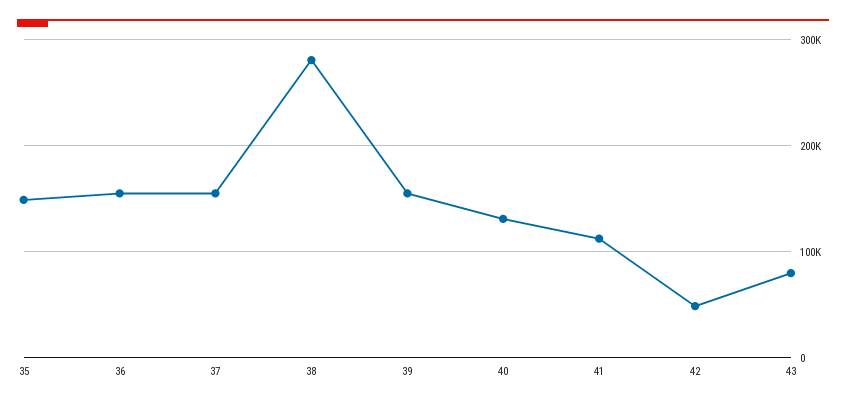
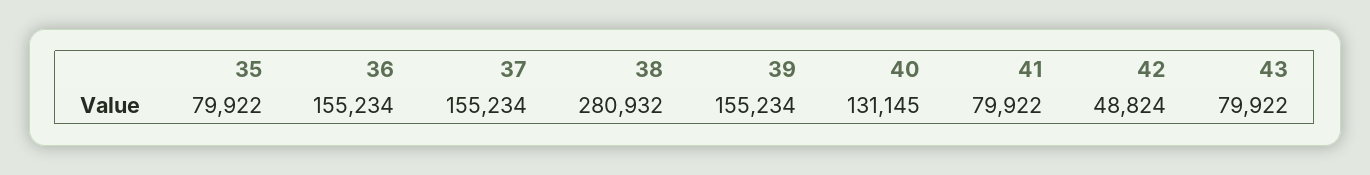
  {
-   "35": 150000,
+   "35": 79922,
    "36": 155234,
    "37": 155234,
    "38": 280932,
    "39": 155234,
    "40": 131145,
-   "41": 110000,
+   "41": 79922,
    "42": 48824,
    "43": 79922
  }

